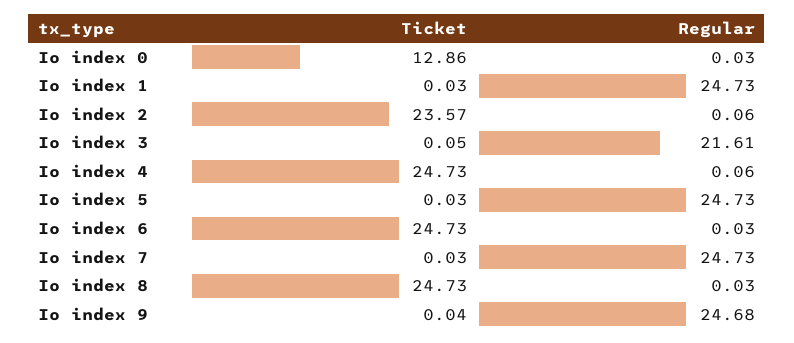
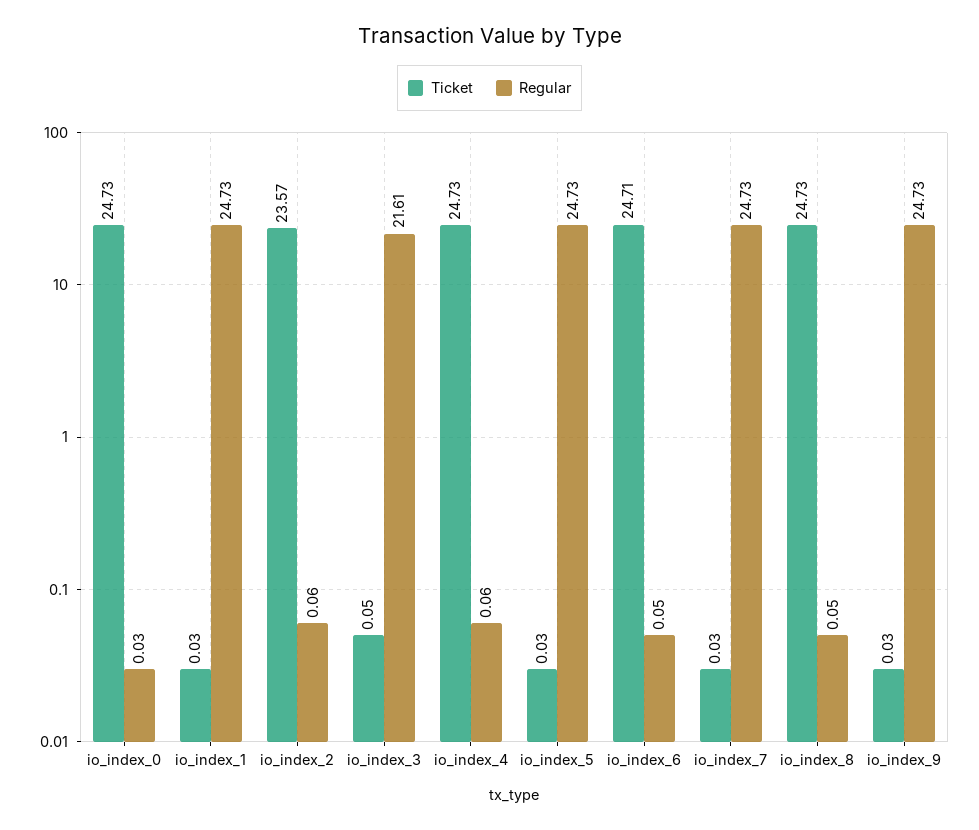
  {
    "Ticket": {
-     "Io index 0": 12.86,
+     "Io index 0": 24.73,
      "Io index 1": 0.03,
      "Io index 2": 23.57,
      "Io index 3": 0.05,
      "Io index 4": 24.73,
      "Io index 5": 0.03,
-     "Io index 6": 24.73,
+     "Io index 6": 24.71,
      "Io index 7": 0.03,
      "Io index 8": 24.73,
-     "Io index 9": 0.04
+     "Io index 9": 0.03
    },
    "Regular": {
      "Io index 0": 0.03,
      "Io index 1": 24.73,
      "Io index 2": 0.06,
      "Io index 3": 21.61,
      "Io index 4": 0.06,
      "Io index 5": 24.73,
-     "Io index 6": 0.03,
+     "Io index 6": 0.05,
      "Io index 7": 24.73,
-     "Io index 8": 0.03,
+     "Io index 8": 0.05,
-     "Io index 9": 24.68
+     "Io index 9": 24.73
    }
  }

